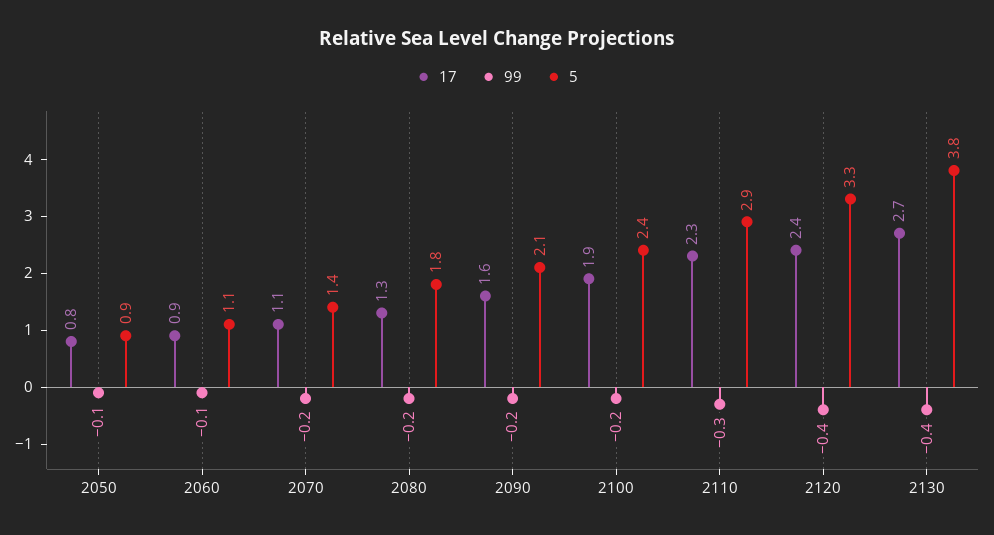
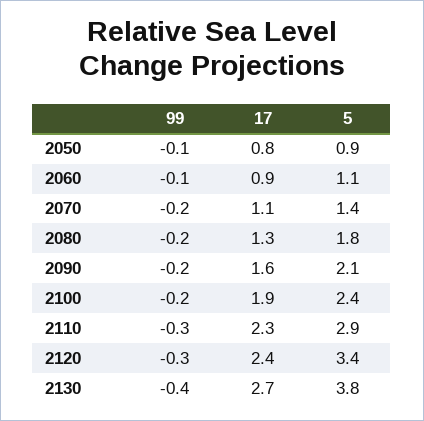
  {
    "17": {
      "2050": 0.8,
      "2060": 0.9,
      "2070": 1.1,
      "2080": 1.3,
      "2090": 1.6,
      "2100": 1.9,
      "2110": 2.3,
      "2120": 2.4,
      "2130": 2.7
    },
    "99": {
      "2050": -0.1,
      "2060": -0.1,
      "2070": -0.2,
      "2080": -0.2,
      "2090": -0.2,
      "2100": -0.2,
      "2110": -0.3,
-     "2120": -0.4,
+     "2120": -0.3,
      "2130": -0.4
    },
    "5": {
      "2050": 0.9,
      "2060": 1.1,
      "2070": 1.4,
      "2080": 1.8,
      "2090": 2.1,
      "2100": 2.4,
      "2110": 2.9,
-     "2120": 3.3,
+     "2120": 3.4,
      "2130": 3.8
    }
  }

